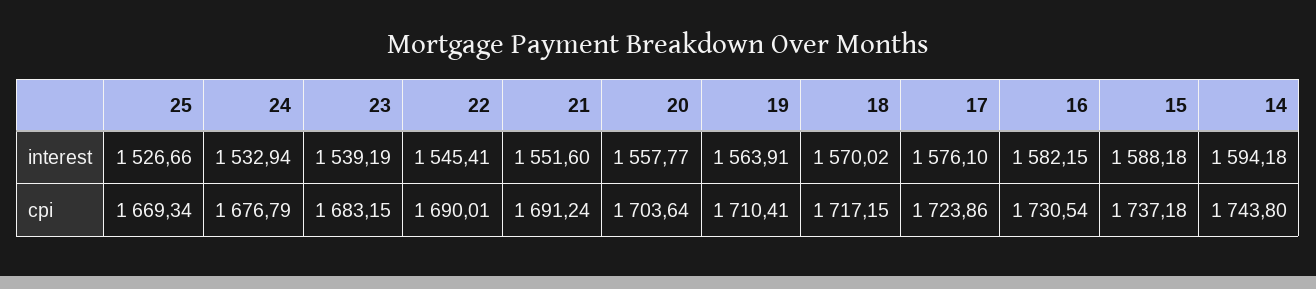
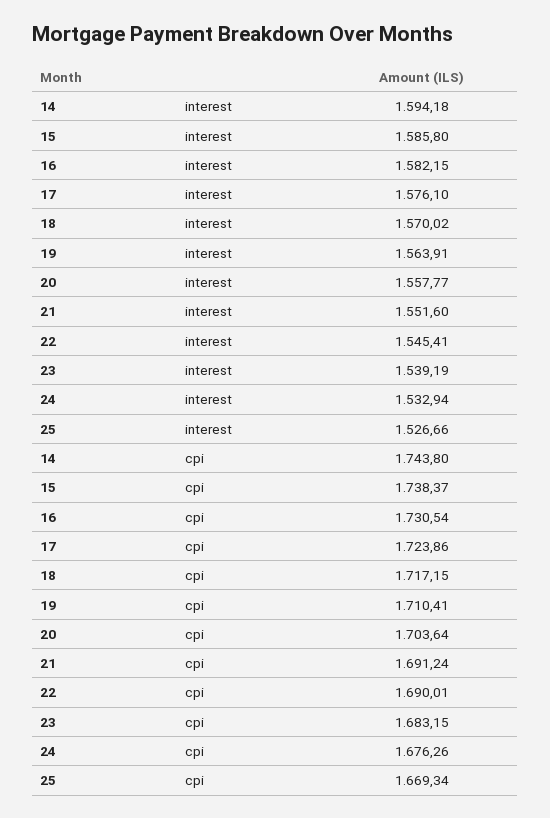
  {
    "25": {
      "interest": 1526.66,
      "cpi": 1669.34
    },
    "24": {
      "interest": 1532.94,
-     "cpi": 1676.79
+     "cpi": 1676.26
    },
    "23": {
      "interest": 1539.19,
      "cpi": 1683.15
    },
    "22": {
      "interest": 1545.41,
      "cpi": 1690.01
    },
    "21": {
      "interest": 1551.6,
      "cpi": 1691.24
    },
    "20": {
      "interest": 1557.77,
      "cpi": 1703.64
    },
    "19": {
      "interest": 1563.91,
      "cpi": 1710.41
    },
    "18": {
      "interest": 1570.02,
      "cpi": 1717.15
    },
    "17": {
      "interest": 1576.1,
      "cpi": 1723.86
    },
    "16": {
      "interest": 1582.15,
      "cpi": 1730.54
    },
    "15": {
-     "interest": 1588.18,
+     "interest": 1585.8,
-     "cpi": 1737.18
+     "cpi": 1738.37
    },
    "14": {
      "interest": 1594.18,
      "cpi": 1743.8
    }
  }

